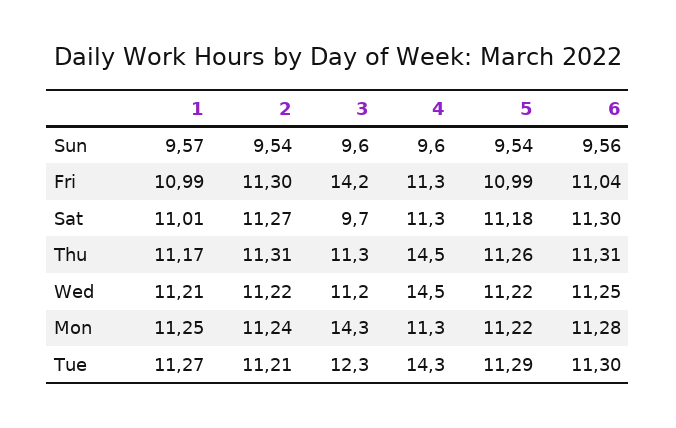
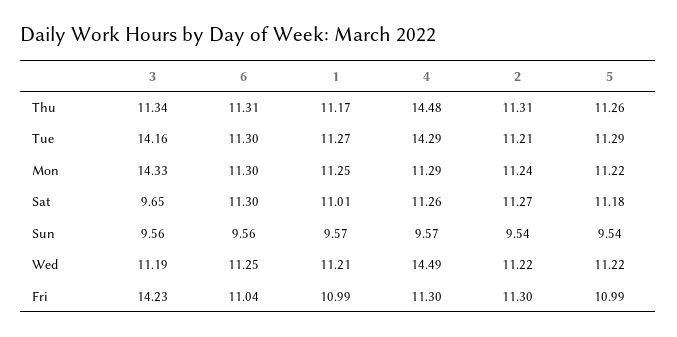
  {
    "1": {
      "Sun": 9.57,
      "Fri": 10.99,
      "Sat": 11.01,
      "Thu": 11.17,
      "Wed": 11.21,
      "Mon": 11.25,
      "Tue": 11.27
    },
    "2": {
      "Sun": 9.54,
      "Fri": 11.3,
      "Sat": 11.27,
      "Thu": 11.31,
      "Wed": 11.22,
      "Mon": 11.24,
      "Tue": 11.21
    },
    "3": {
      "Sun": 9.56,
      "Fri": 14.23,
      "Sat": 9.65,
      "Thu": 11.34,
      "Wed": 11.19,
      "Mon": 14.33,
-     "Tue": 12.3
+     "Tue": 14.16
    },
    "4": {
      "Sun": 9.57,
      "Fri": 11.3,
      "Sat": 11.26,
      "Thu": 14.48,
      "Wed": 14.49,
      "Mon": 11.29,
      "Tue": 14.29
    },
    "5": {
      "Sun": 9.54,
      "Fri": 10.99,
      "Sat": 11.18,
      "Thu": 11.26,
      "Wed": 11.22,
      "Mon": 11.22,
      "Tue": 11.29
    },
    "6": {
      "Sun": 9.56,
      "Fri": 11.04,
      "Sat": 11.3,
      "Thu": 11.31,
      "Wed": 11.25,
-     "Mon": 11.28,
+     "Mon": 11.3,
      "Tue": 11.3
    }
  }

